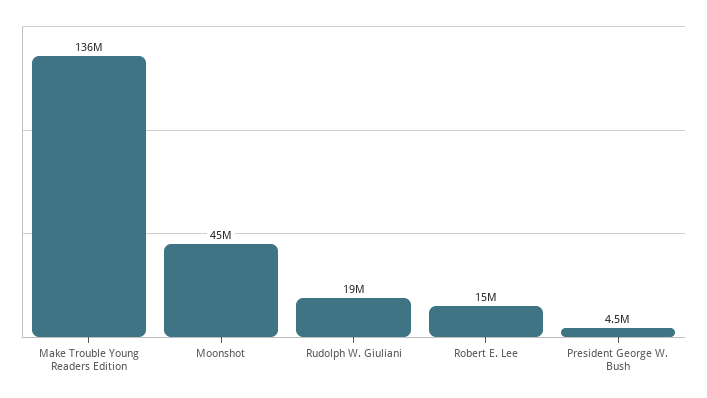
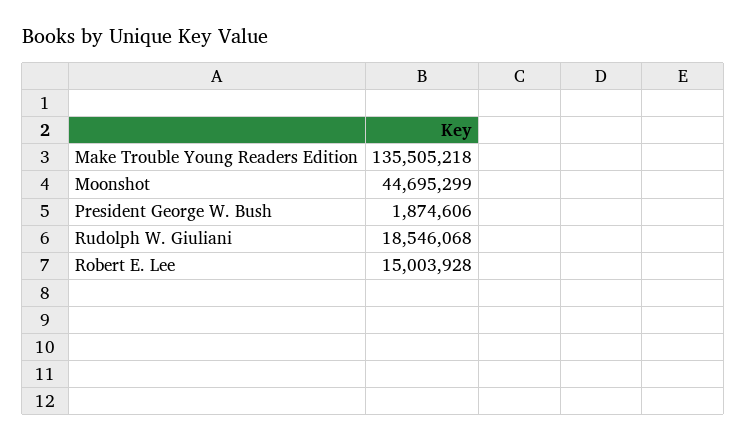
  {
    "Make Trouble Young Readers Edition": 135505218,
    "Moonshot": 44695299,
    "Rudolph W. Giuliani": 18546068,
    "Robert E. Lee": 15003928,
-   "President George W. Bush": 4500000
+   "President George W. Bush": 1874606
  }

